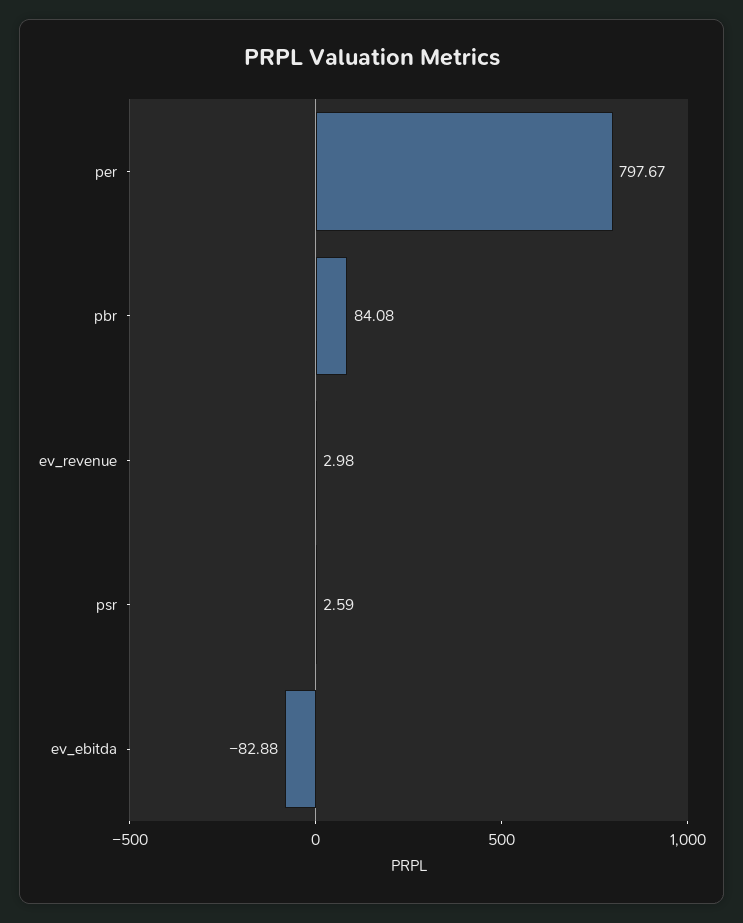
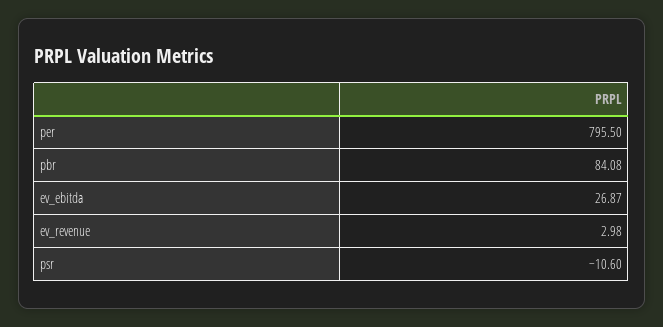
  {
-   "per": 797.67,
+   "per": 795.5,
    "pbr": 84.08,
    "ev_revenue": 2.98,
-   "psr": 2.59,
+   "psr": -10.6,
-   "ev_ebitda": -82.88
+   "ev_ebitda": 26.87
  }

